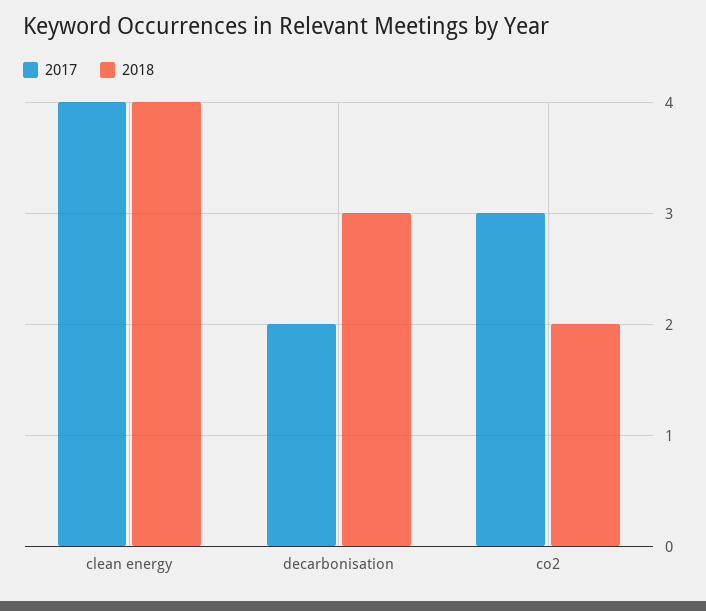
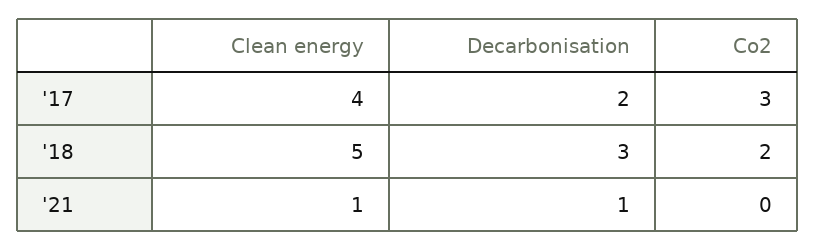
  {
    "2017": {
      "clean energy": 4,
      "decarbonisation": 2,
      "co2": 3
    },
    "2018": {
-     "clean energy": 4,
+     "clean energy": 5,
      "decarbonisation": 3,
      "co2": 2
-   }
+   },
+   "'21": {
+     "clean energy": 1,
+     "decarbonisation": 1,
+     "co2": 0
+   }
  }

